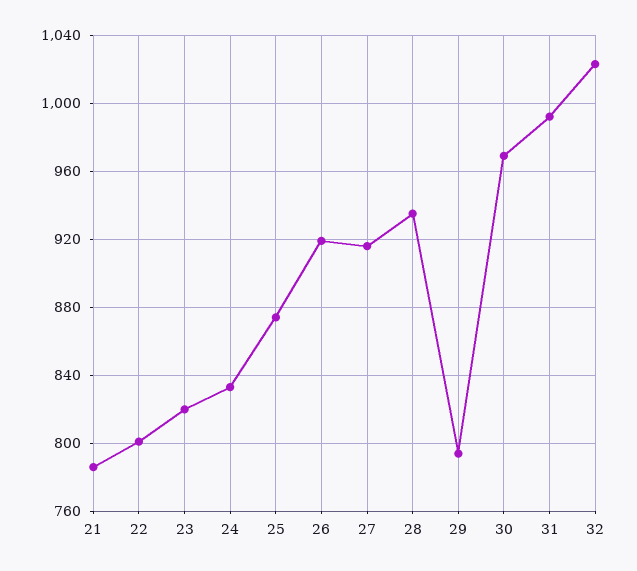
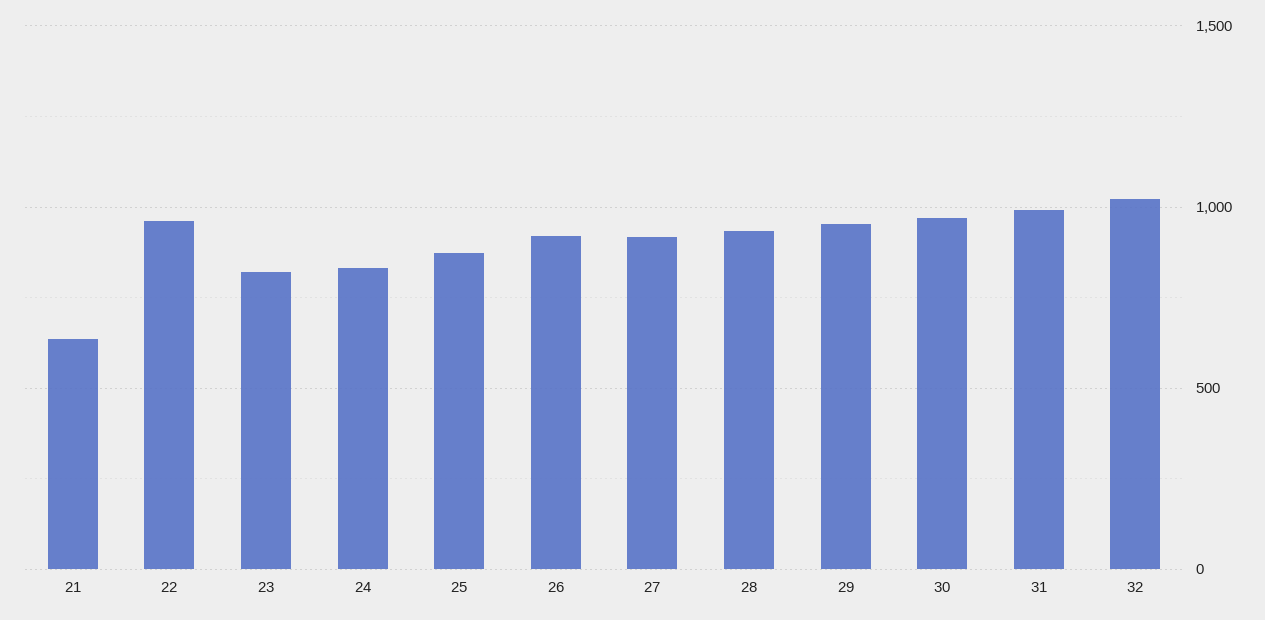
  {
-   "21": 785,
+   "21": 650,
-   "22": 800,
+   "22": 950,
    "23": 820,
    "24": 835,
    "25": 875,
    "26": 920,
    "27": 915,
    "28": 935,
-   "29": 795,
+   "29": 950,
    "30": 970,
    "31": 990,
    "32": 1025
  }

